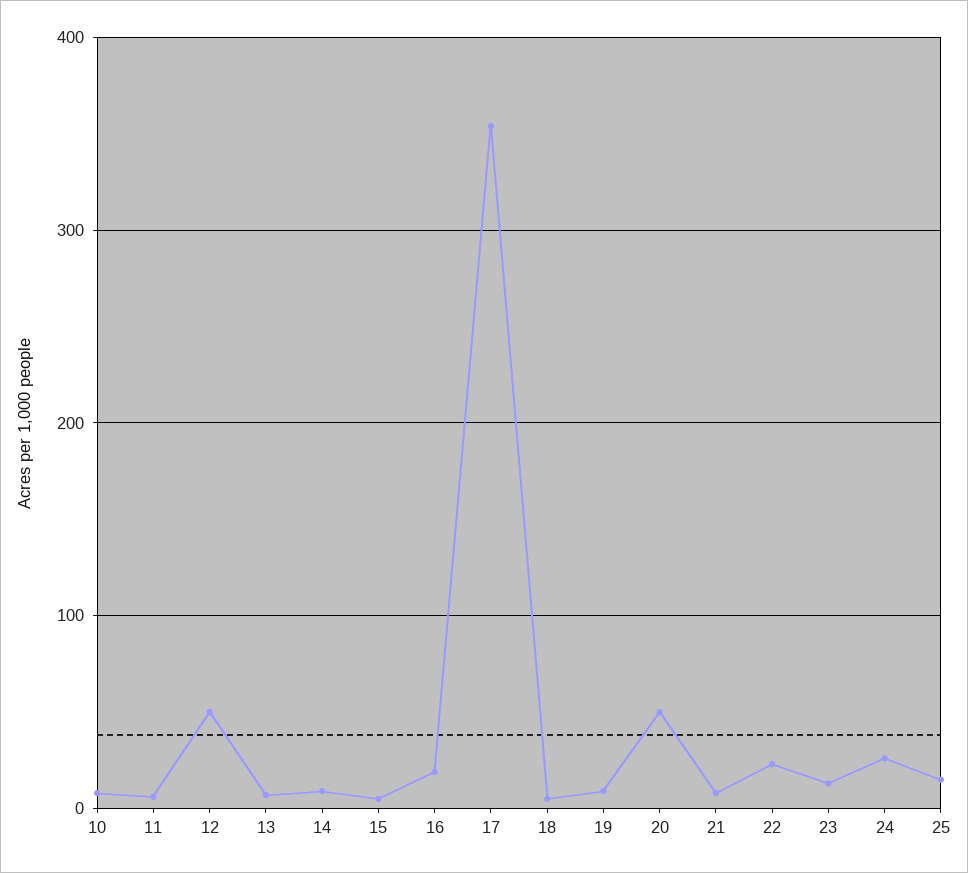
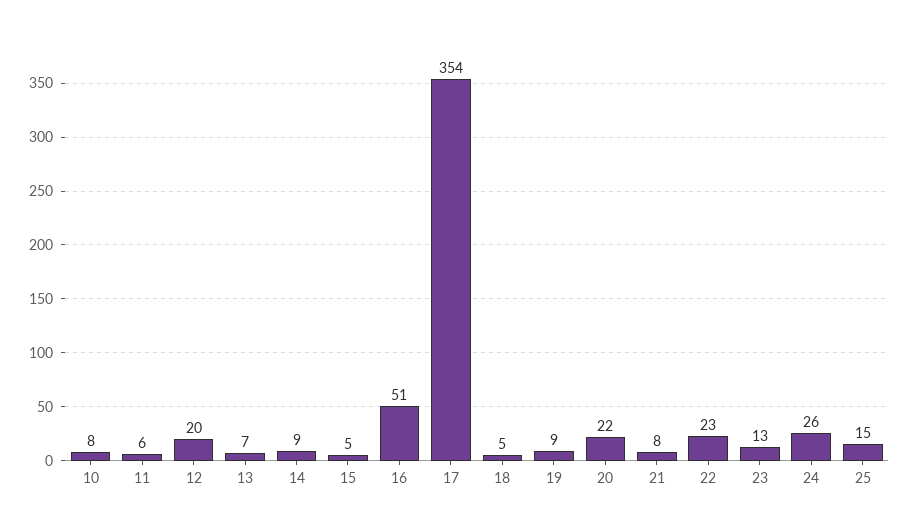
  {
    "10": 8,
    "11": 6,
-   "12": 50,
+   "12": 20,
    "13": 7,
    "14": 9,
    "15": 5,
-   "16": 20,
+   "16": 51,
    "17": 354,
    "18": 5,
    "19": 9,
-   "20": 50,
+   "20": 22,
    "21": 8,
    "22": 23,
    "23": 13,
    "24": 26,
    "25": 15
  }

